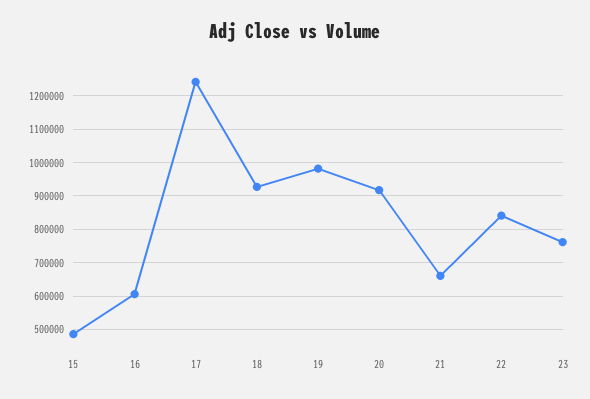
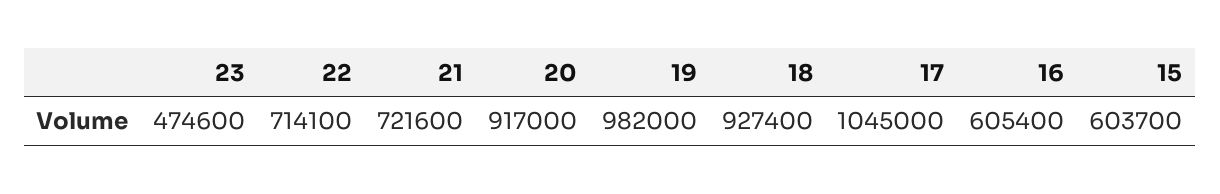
  {
-   "15": 480000,
+   "15": 603700,
    "16": 605400,
-   "17": 1240000,
+   "17": 1045000,
    "18": 927400,
    "19": 982000,
    "20": 917000,
-   "21": 660000,
+   "21": 721600,
-   "22": 840000,
+   "22": 714100,
-   "23": 760000
+   "23": 474600
  }

